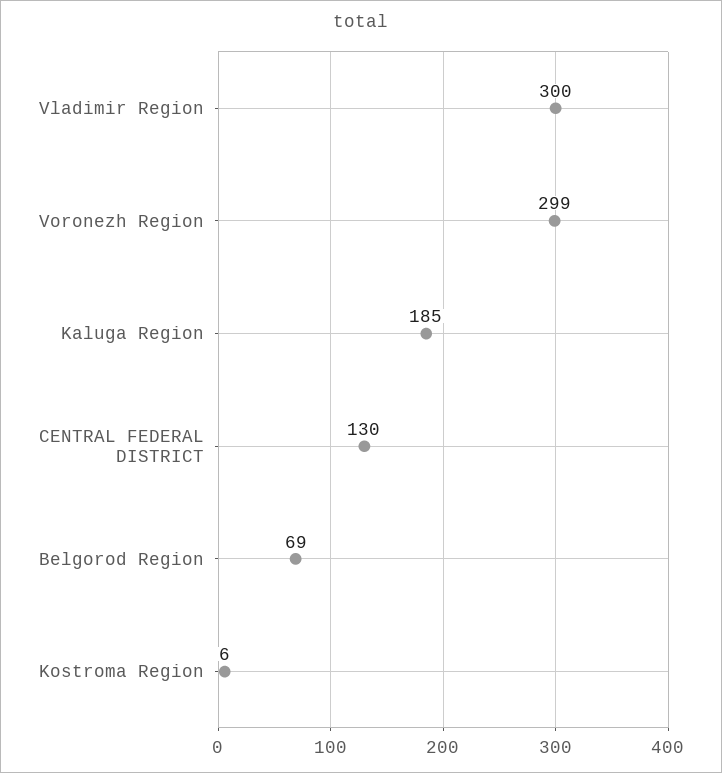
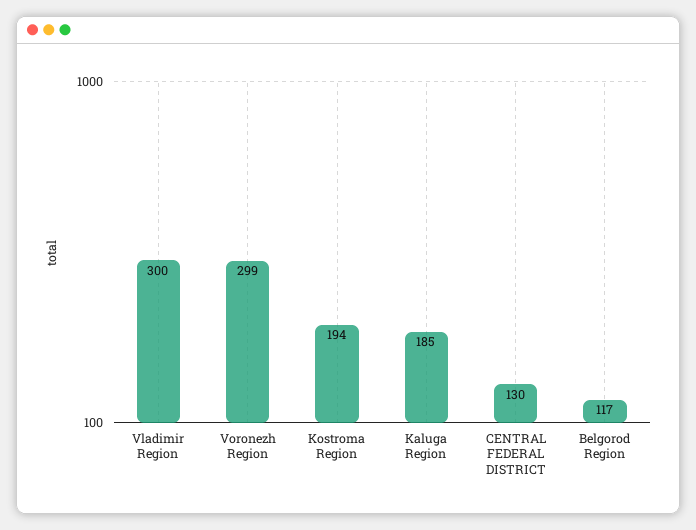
  {
    "Vladimir Region": 300,
    "Voronezh Region": 299,
    "Kaluga Region": 185,
    "CENTRAL FEDERAL DISTRICT": 130,
-   "Belgorod Region": 69,
+   "Belgorod Region": 117,
-   "Kostroma Region": 6
+   "Kostroma Region": 194
  }

